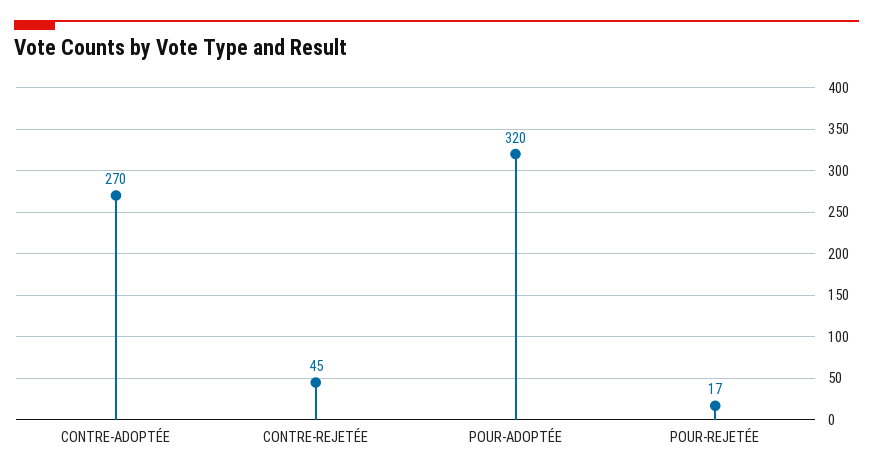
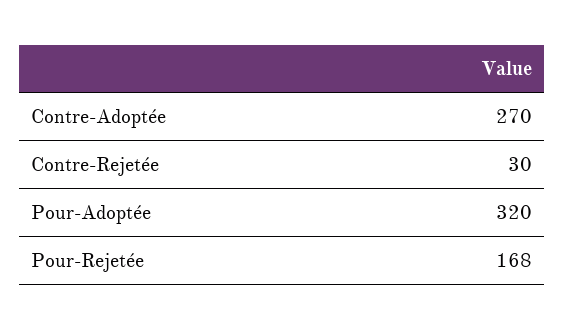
  {
    "CONTRE-ADOPTÉE": 270,
-   "CONTRE-REJETÉE": 45,
+   "CONTRE-REJETÉE": 30,
    "POUR-ADOPTÉE": 320,
-   "POUR-REJETÉE": 17
+   "POUR-REJETÉE": 168
  }

